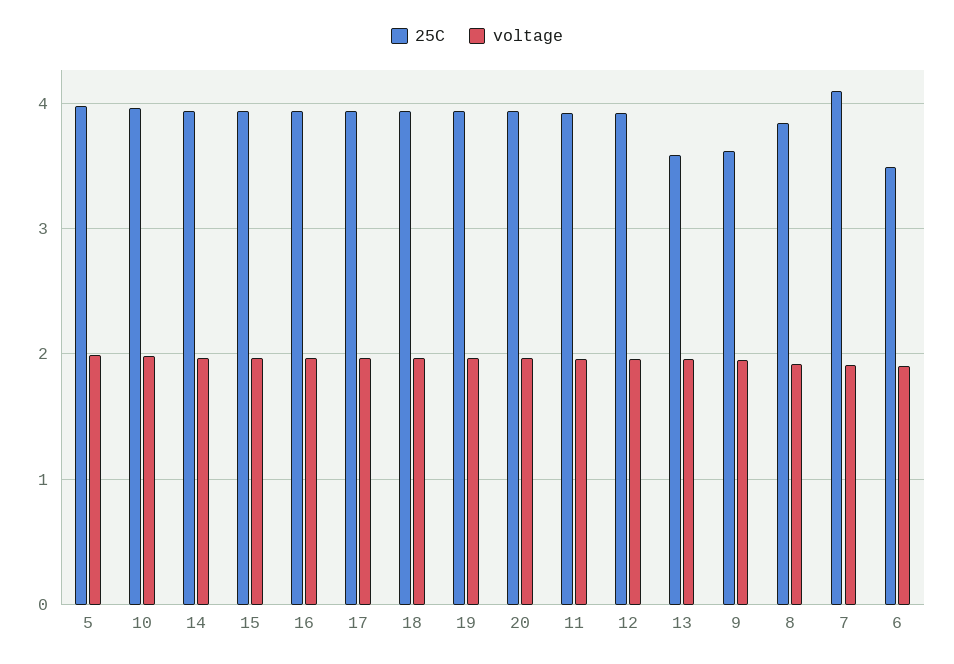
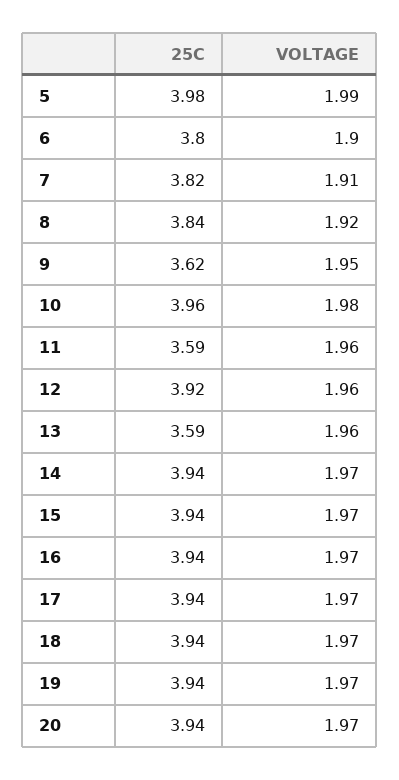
  {
    "25C": {
      "5": 3.98,
      "10": 3.96,
      "14": 3.94,
      "15": 3.94,
      "16": 3.94,
      "17": 3.94,
      "18": 3.94,
      "19": 3.94,
      "20": 3.94,
-     "11": 3.9,
+     "11": 3.59,
      "12": 3.92,
      "13": 3.59,
      "9": 3.62,
      "8": 3.84,
-     "7": 4.1,
+     "7": 3.82,
-     "6": 3.5
+     "6": 3.8
    },
    "voltage": {
      "5": 1.99,
      "10": 1.98,
      "14": 1.97,
      "15": 1.97,
      "16": 1.97,
      "17": 1.97,
      "18": 1.97,
      "19": 1.97,
      "20": 1.97,
      "11": 1.96,
      "12": 1.96,
      "13": 1.96,
      "9": 1.95,
      "8": 1.92,
      "7": 1.91,
      "6": 1.9
    }
  }

